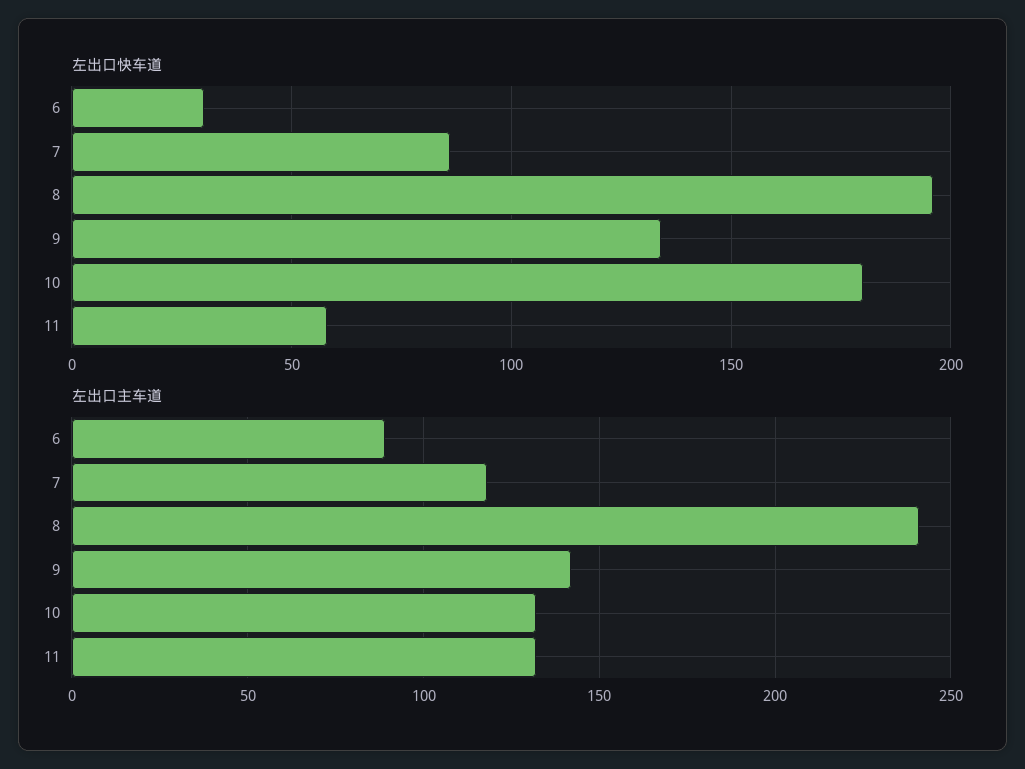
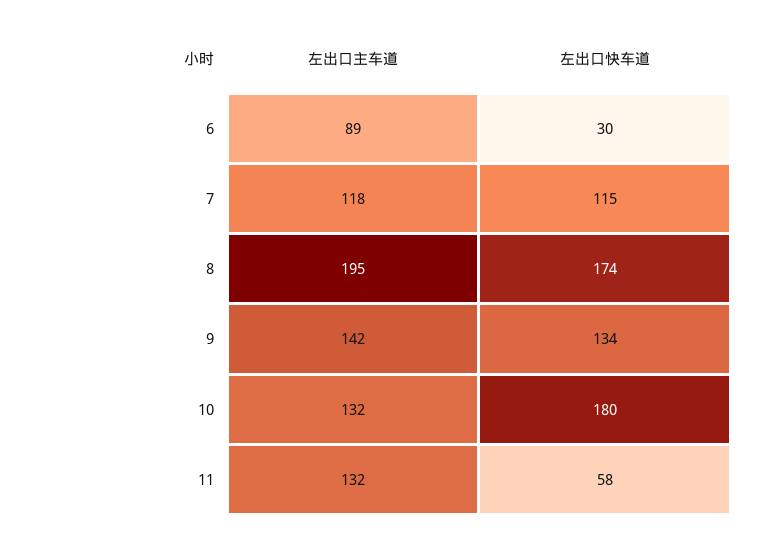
  {
    "左出口快车道": {
      "6": 30,
-     "7": 85,
+     "7": 115,
-     "8": 195,
+     "8": 174,
      "9": 134,
      "10": 180,
      "11": 58
    },
    "左出口主车道": {
      "6": 89,
      "7": 118,
-     "8": 240,
+     "8": 195,
      "9": 142,
      "10": 132,
      "11": 132
    }
  }

